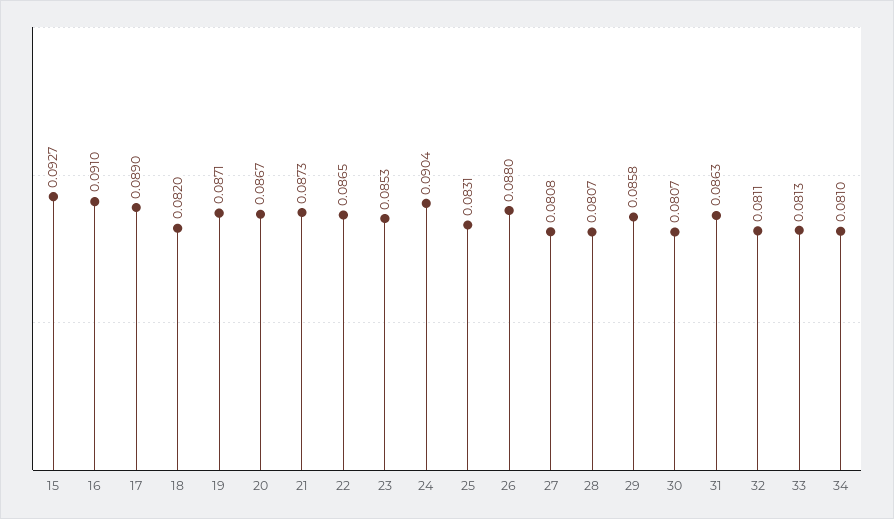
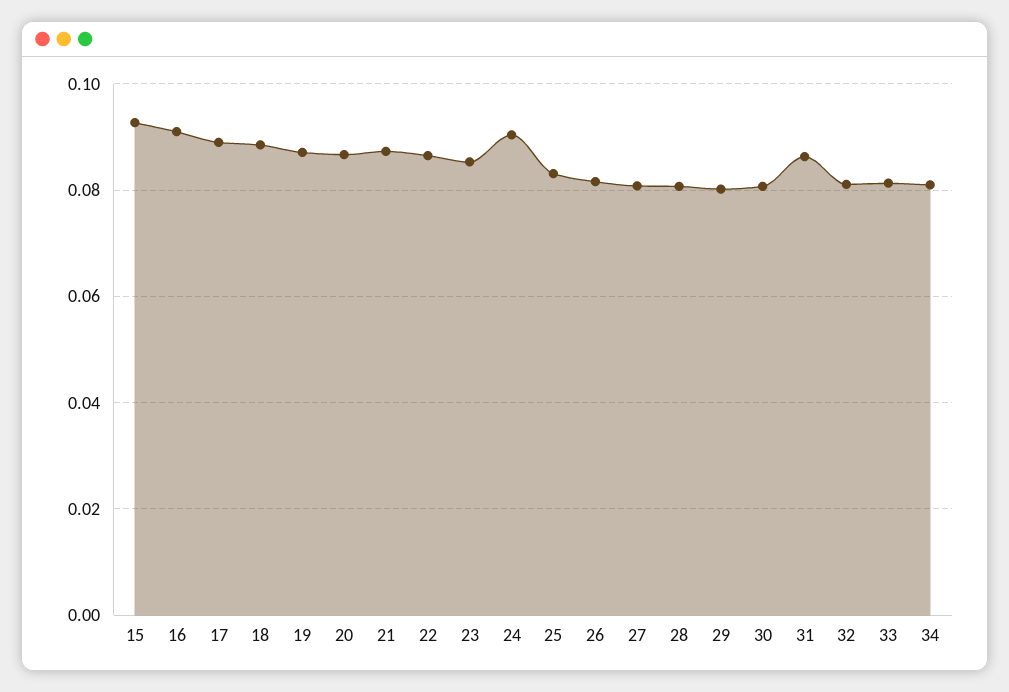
  {
    "15": 0.0927,
    "16": 0.091,
    "17": 0.089,
-   "18": 0.082,
+   "18": 0.088,
    "19": 0.0871,
    "20": 0.0867,
    "21": 0.0873,
    "22": 0.0865,
    "23": 0.0853,
    "24": 0.0904,
    "25": 0.0831,
-   "26": 0.088,
+   "26": 0.082,
    "27": 0.0808,
    "28": 0.0807,
-   "29": 0.0858,
+   "29": 0.08,
    "30": 0.0807,
    "31": 0.0863,
    "32": 0.0811,
    "33": 0.0813,
    "34": 0.081
  }

